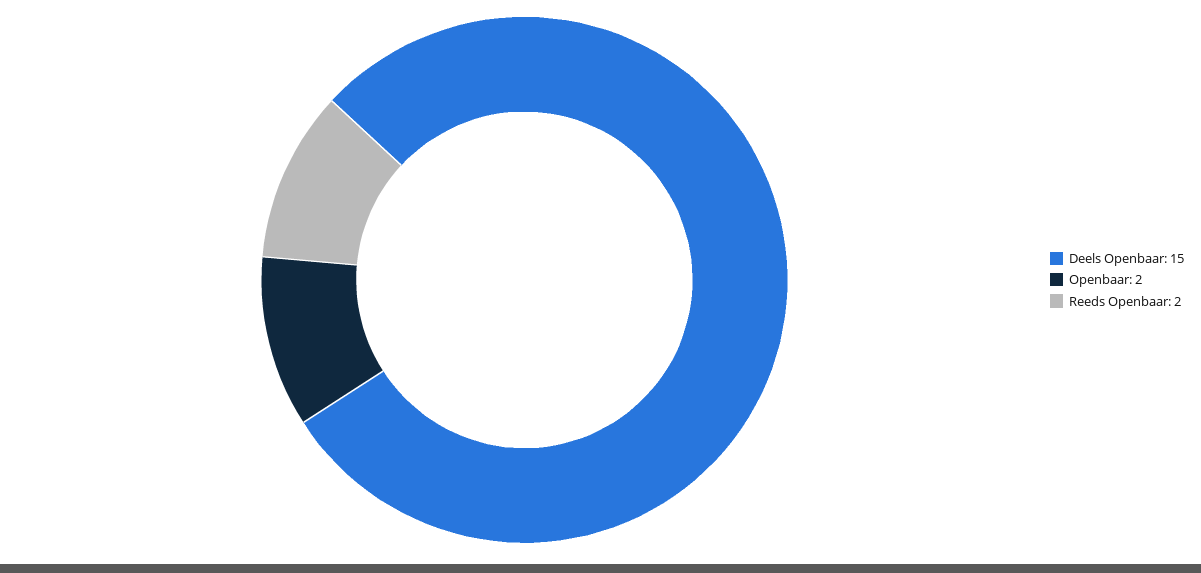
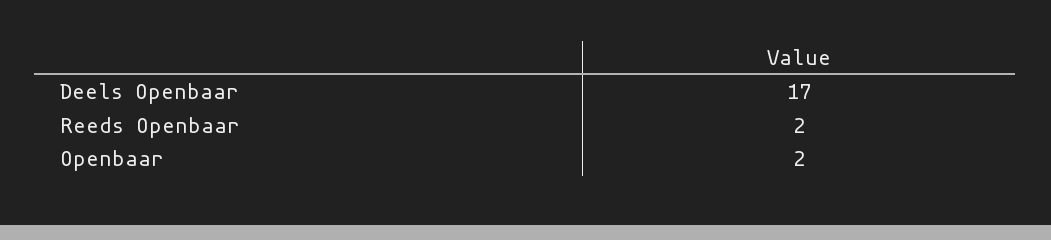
  {
-   "Deels Openbaar": 15,
+   "Deels Openbaar": 17,
    "Openbaar": 2,
    "Reeds Openbaar": 2
  }

